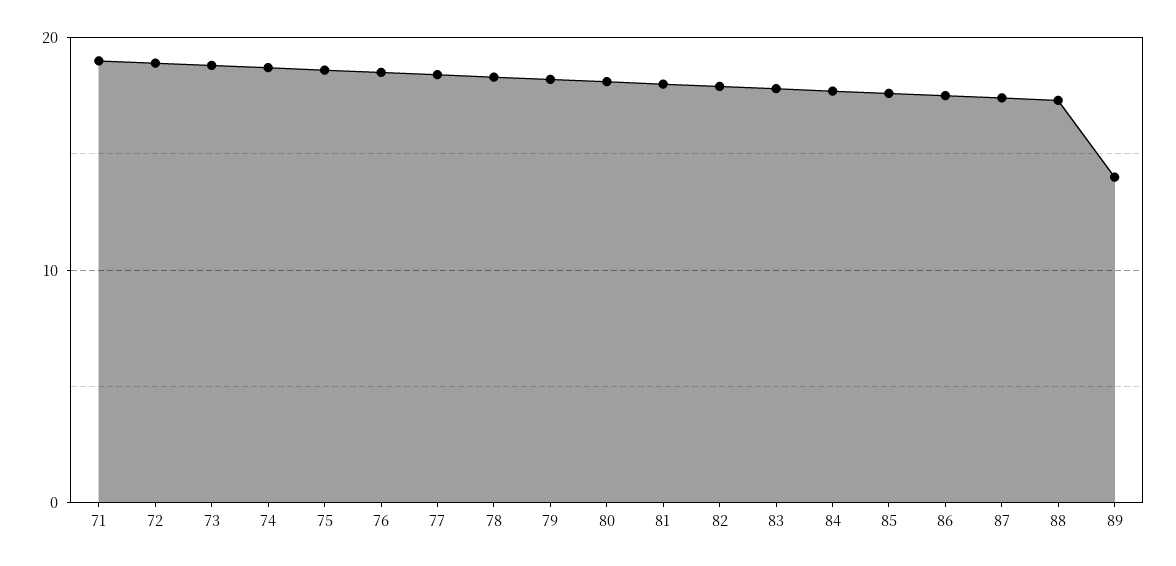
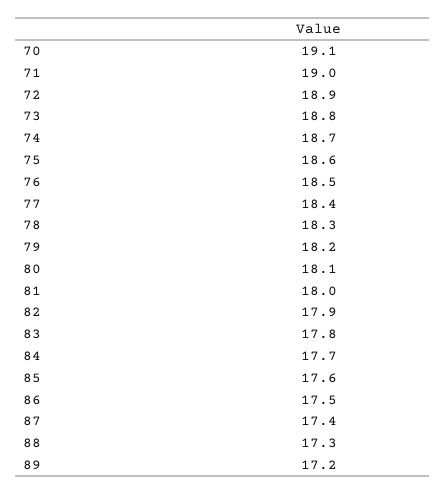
  {
    "71": 19,
    "72": 18.9,
    "73": 18.8,
    "74": 18.7,
    "75": 18.6,
    "76": 18.5,
    "77": 18.4,
    "78": 18.3,
    "79": 18.2,
    "80": 18.1,
    "81": 18,
    "82": 17.9,
    "83": 17.8,
    "84": 17.7,
    "85": 17.6,
    "86": 17.5,
    "87": 17.4,
    "88": 17.3,
-   "89": 14
+   "89": 17.2,
+   "70": 19.1
  }

